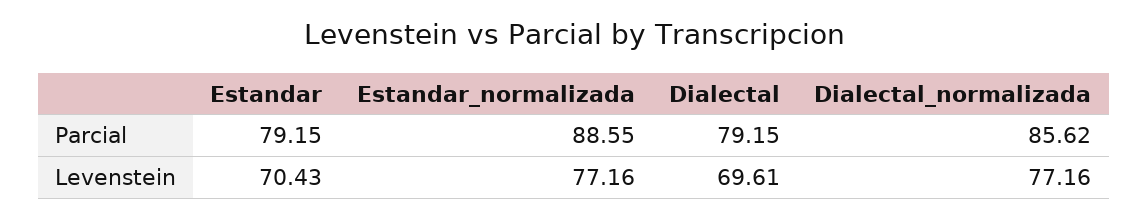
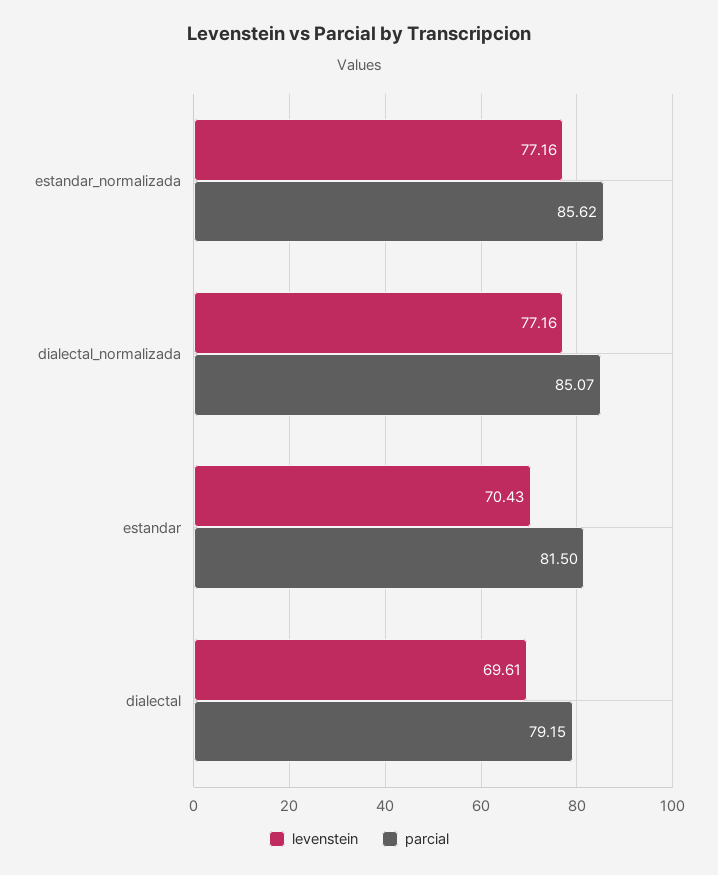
  {
    "Parcial": {
-     "Estandar": 79.15,
+     "Estandar": 81.5,
-     "Estandar_normalizada": 88.55,
+     "Estandar_normalizada": 85.62,
      "Dialectal": 79.15,
-     "Dialectal_normalizada": 85.62
+     "Dialectal_normalizada": 85.07
    },
    "Levenstein": {
      "Estandar": 70.43,
      "Estandar_normalizada": 77.16,
      "Dialectal": 69.61,
      "Dialectal_normalizada": 77.16
    }
  }

